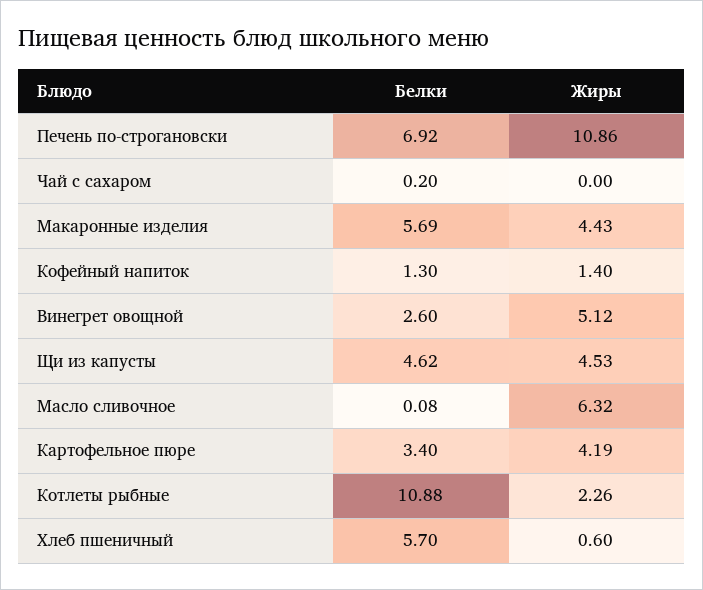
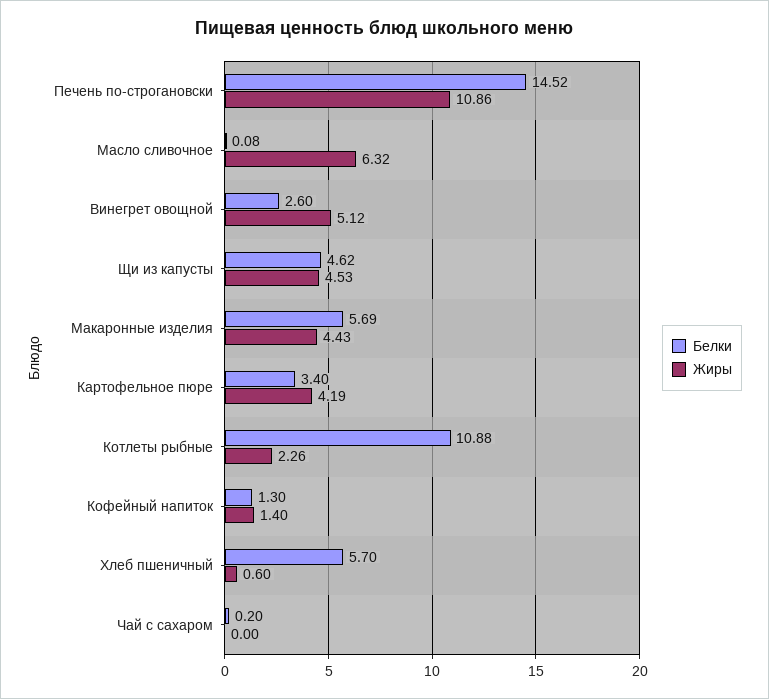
  {
    "Белки": {
-     "Печень по-строгановски": 6.92,
+     "Печень по-строгановски": 14.52,
      "Чай с сахаром": 0.2,
      "Макаронные изделия": 5.69,
      "Кофейный напиток": 1.3,
      "Винегрет овощной": 2.6,
      "Щи из капусты": 4.62,
      "Масло сливочное": 0.08,
      "Картофельное пюре": 3.4,
      "Котлеты рыбные": 10.88,
      "Хлеб пшеничный": 5.7
    },
    "Жиры": {
      "Печень по-строгановски": 10.86,
      "Чай с сахаром": 0,
      "Макаронные изделия": 4.43,
      "Кофейный напиток": 1.4,
      "Винегрет овощной": 5.12,
      "Щи из капусты": 4.53,
      "Масло сливочное": 6.32,
      "Картофельное пюре": 4.19,
      "Котлеты рыбные": 2.26,
      "Хлеб пшеничный": 0.6
    }
  }

